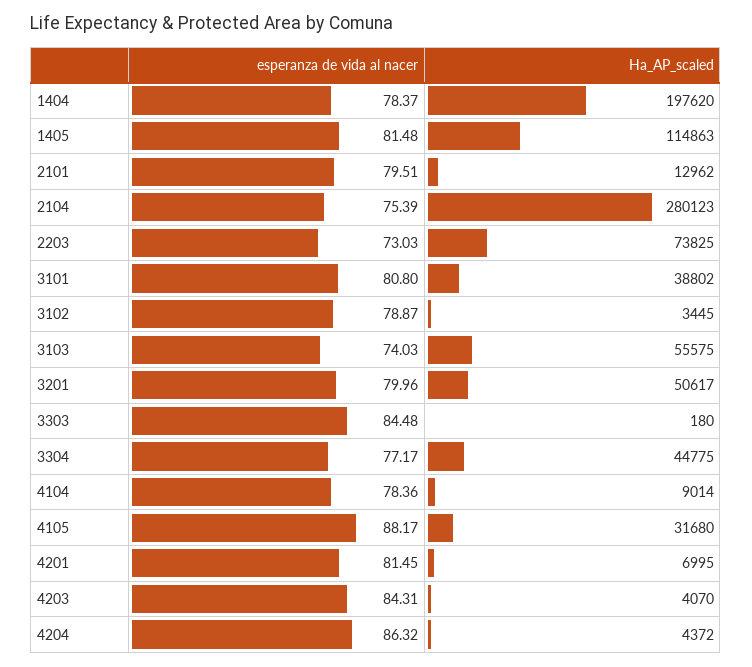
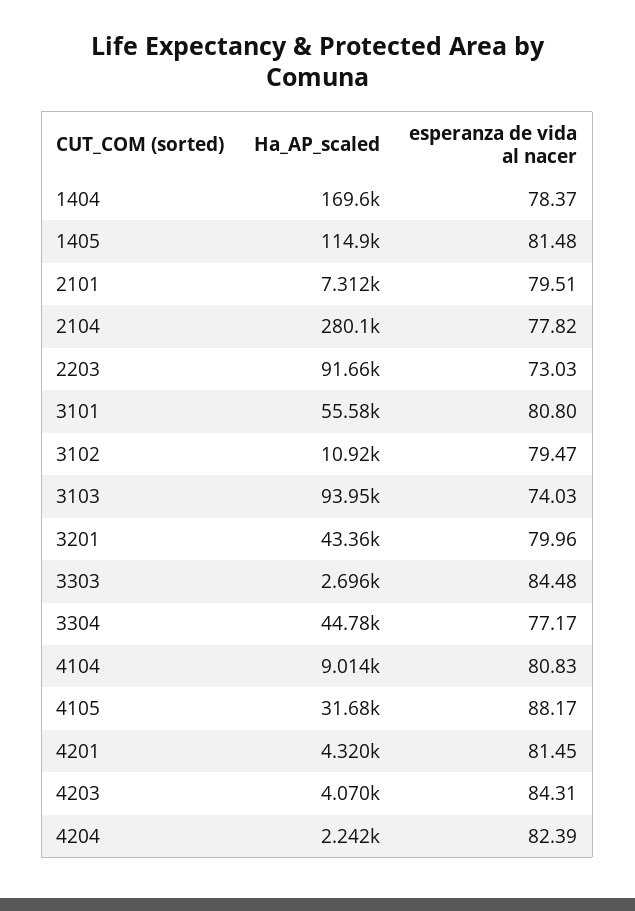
  {
    "esperanza de vida al nacer": {
      "1404": 78.37,
      "1405": 81.48,
      "2101": 79.51,
-     "2104": 75.39,
+     "2104": 77.82,
      "2203": 73.03,
      "3101": 80.8,
-     "3102": 78.87,
+     "3102": 79.47,
      "3103": 74.03,
      "3201": 79.96,
      "3303": 84.48,
      "3304": 77.17,
-     "4104": 78.36,
+     "4104": 80.83,
      "4105": 88.17,
      "4201": 81.45,
      "4203": 84.31,
-     "4204": 86.32
+     "4204": 82.39
    },
    "Ha_AP_scaled": {
-     "1404": 197620,
+     "1404": 169600,
      "1405": 114863,
-     "2101": 12962,
+     "2101": 7312,
      "2104": 280123,
-     "2203": 73825,
+     "2203": 91660,
-     "3101": 38802,
+     "3101": 55580,
-     "3102": 3445,
+     "3102": 10920,
-     "3103": 55575,
+     "3103": 93950,
-     "3201": 50617,
+     "3201": 43360,
-     "3303": 180,
+     "3303": 2696,
      "3304": 44775,
      "4104": 9014,
      "4105": 31680,
-     "4201": 6995,
+     "4201": 4320,
      "4203": 4070,
-     "4204": 4372
+     "4204": 2242
    }
  }

